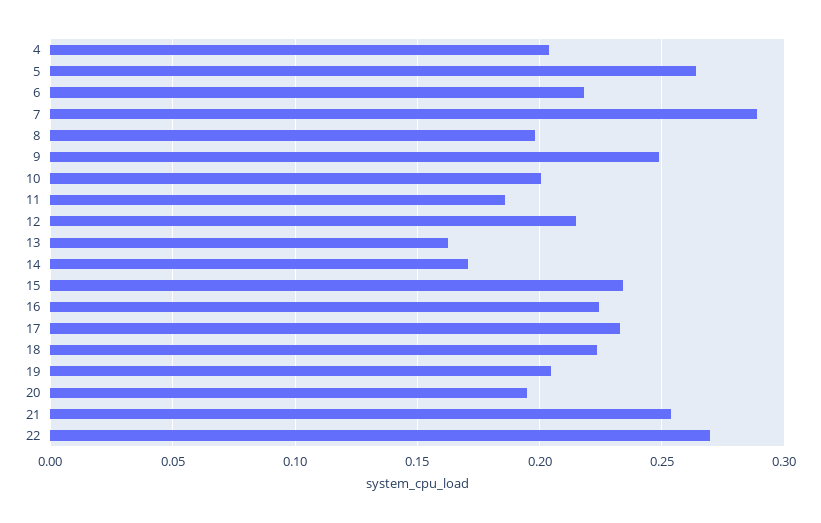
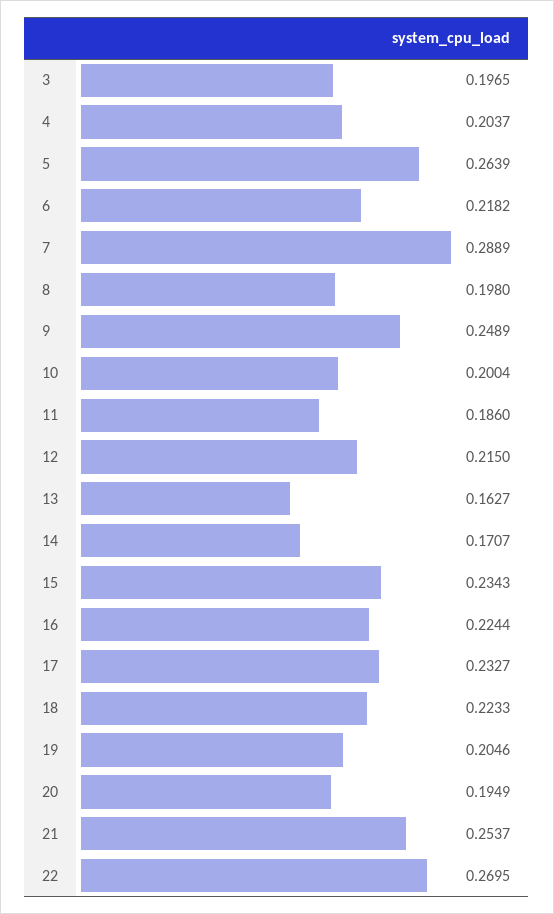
  {
    "4": 0.2037,
    "5": 0.2639,
    "6": 0.2182,
    "7": 0.2889,
    "8": 0.198,
    "9": 0.2489,
    "10": 0.2004,
    "11": 0.186,
    "12": 0.215,
    "13": 0.1627,
    "14": 0.1707,
    "15": 0.2343,
    "16": 0.2244,
    "17": 0.2327,
    "18": 0.2233,
    "19": 0.2046,
    "20": 0.1949,
    "21": 0.2537,
-   "22": 0.2695
+   "22": 0.2695,
+   "3": 0.1965
  }

